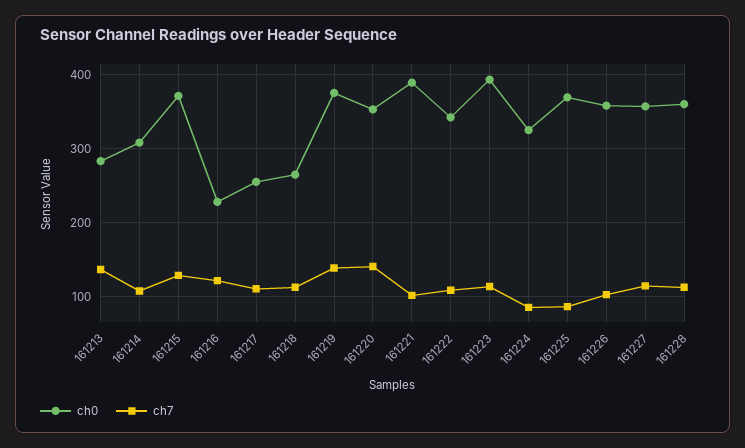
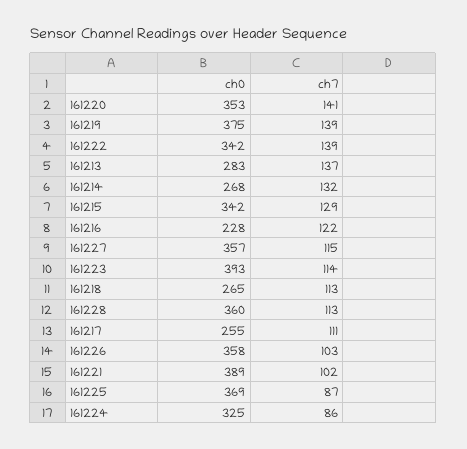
  {
    "ch0": {
      "161213": 283,
-     "161214": 310,
+     "161214": 268,
-     "161215": 370,
+     "161215": 342,
      "161216": 228,
      "161217": 255,
      "161218": 265,
      "161219": 375,
      "161220": 353,
      "161221": 389,
      "161222": 342,
      "161223": 393,
      "161224": 325,
      "161225": 369,
      "161226": 358,
      "161227": 357,
      "161228": 360
    },
    "ch7": {
      "161213": 137,
-     "161214": 110,
+     "161214": 132,
      "161215": 129,
      "161216": 122,
      "161217": 111,
      "161218": 113,
      "161219": 139,
      "161220": 141,
      "161221": 102,
-     "161222": 110,
+     "161222": 139,
      "161223": 114,
      "161224": 86,
      "161225": 87,
      "161226": 103,
      "161227": 115,
      "161228": 113
    }
  }

